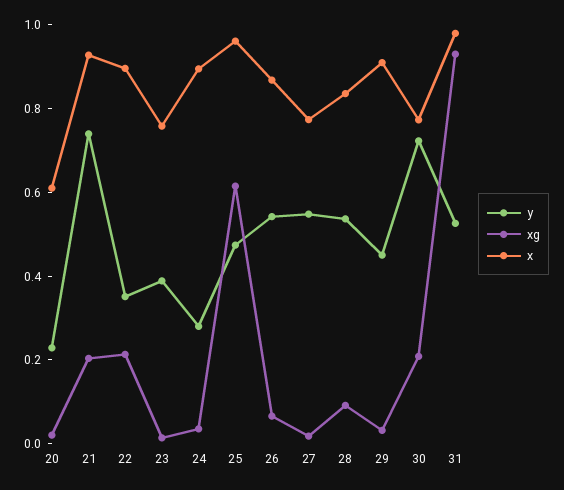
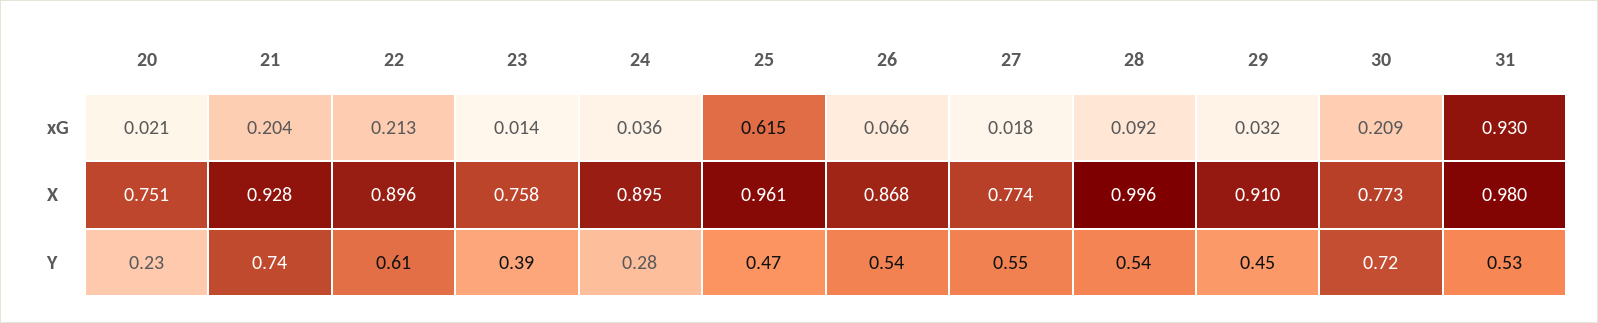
  {
    "y": {
      "20": 0.23,
      "21": 0.74,
-     "22": 0.35,
+     "22": 0.61,
      "23": 0.39,
      "24": 0.28,
      "25": 0.47,
      "26": 0.54,
      "27": 0.55,
      "28": 0.54,
      "29": 0.45,
      "30": 0.72,
      "31": 0.53
    },
    "xg": {
      "20": 0.021,
      "21": 0.204,
      "22": 0.213,
      "23": 0.014,
      "24": 0.036,
      "25": 0.615,
      "26": 0.066,
      "27": 0.018,
      "28": 0.092,
      "29": 0.032,
      "30": 0.209,
      "31": 0.93
    },
    "x": {
-     "20": 0.6,
+     "20": 0.751,
      "21": 0.928,
      "22": 0.896,
      "23": 0.758,
      "24": 0.895,
      "25": 0.961,
      "26": 0.868,
      "27": 0.774,
-     "28": 0.85,
+     "28": 0.996,
      "29": 0.91,
      "30": 0.773,
      "31": 0.98
    }
  }

